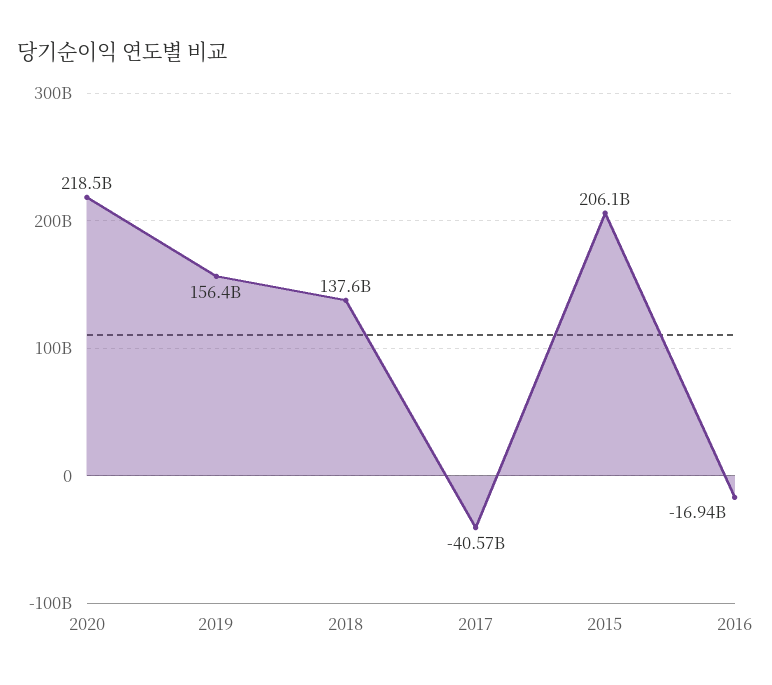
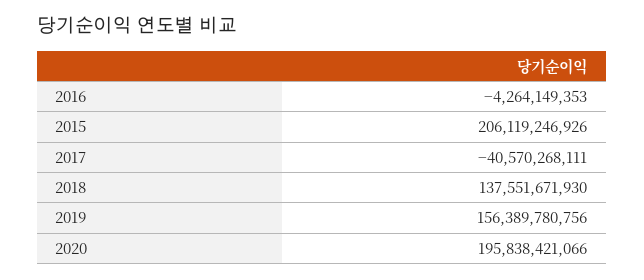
  {
-   "2020": 218500000000,
+   "2020": 195838421066,
    "2019": 156389780756,
    "2018": 137551671930,
    "2017": -40570268111,
    "2015": 206119246926,
-   "2016": -16940000000
+   "2016": -4264149353
  }

